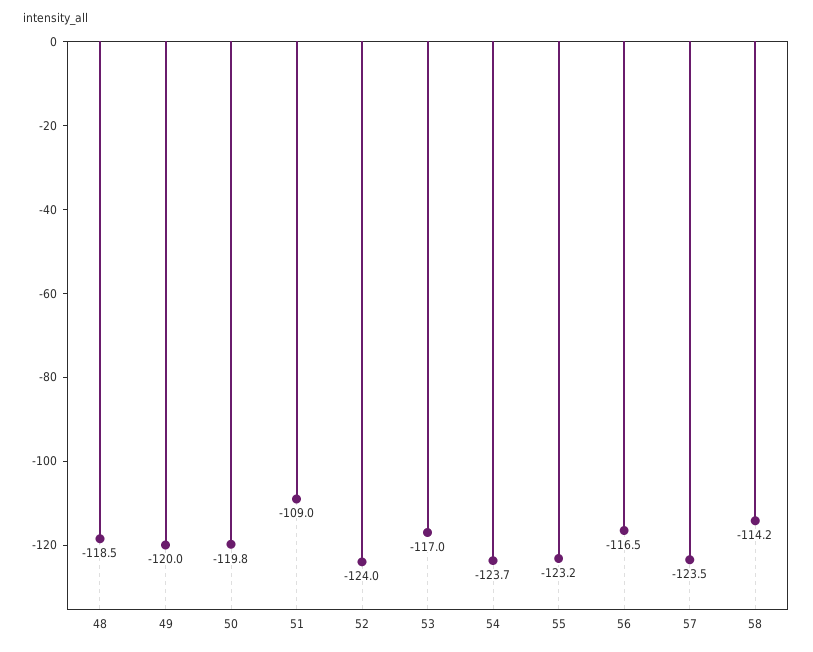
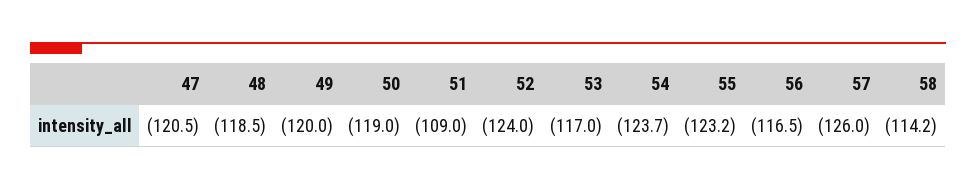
  {
    "48": -118.5,
    "49": -120,
-   "50": -119.8,
+   "50": -119,
    "51": -109,
    "52": -124,
    "53": -117,
    "54": -123.7,
    "55": -123.2,
    "56": -116.5,
-   "57": -123.5,
+   "57": -126,
-   "58": -114.2
+   "58": -114.2,
+   "47": -120.5
  }

